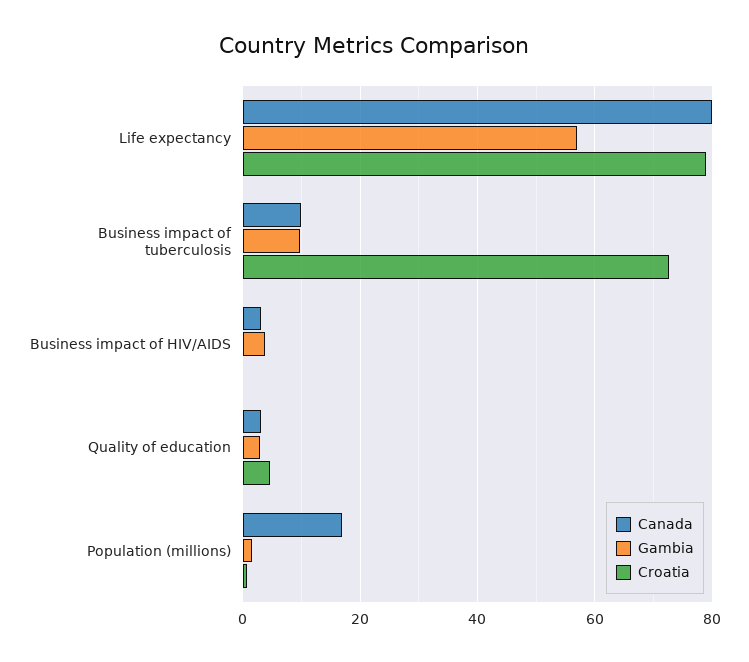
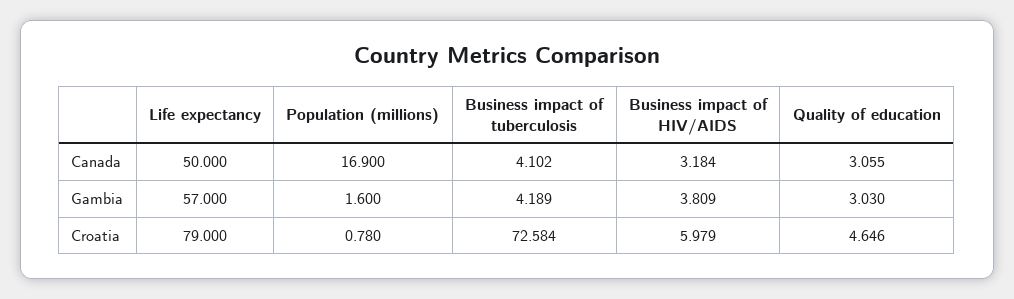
  {
    "Canada": {
-     "Life expectancy": 80,
+     "Life expectancy": 50,
-     "Business impact of tuberculosis": 10,
+     "Business impact of tuberculosis": 4.102,
      "Business impact of HIV/AIDS": 3.184,
      "Quality of education": 3.055,
      "Population (millions)": 16.9
    },
    "Gambia": {
      "Life expectancy": 57,
-     "Business impact of tuberculosis": 10,
+     "Business impact of tuberculosis": 4.189,
      "Business impact of HIV/AIDS": 3.809,
      "Quality of education": 3.03,
      "Population (millions)": 1.6
    },
    "Croatia": {
      "Life expectancy": 79,
      "Business impact of tuberculosis": 72.584,
-     "Business impact of HIV/AIDS": 0,
+     "Business impact of HIV/AIDS": 5.979,
      "Quality of education": 4.646,
      "Population (millions)": 0.78
    }
  }

